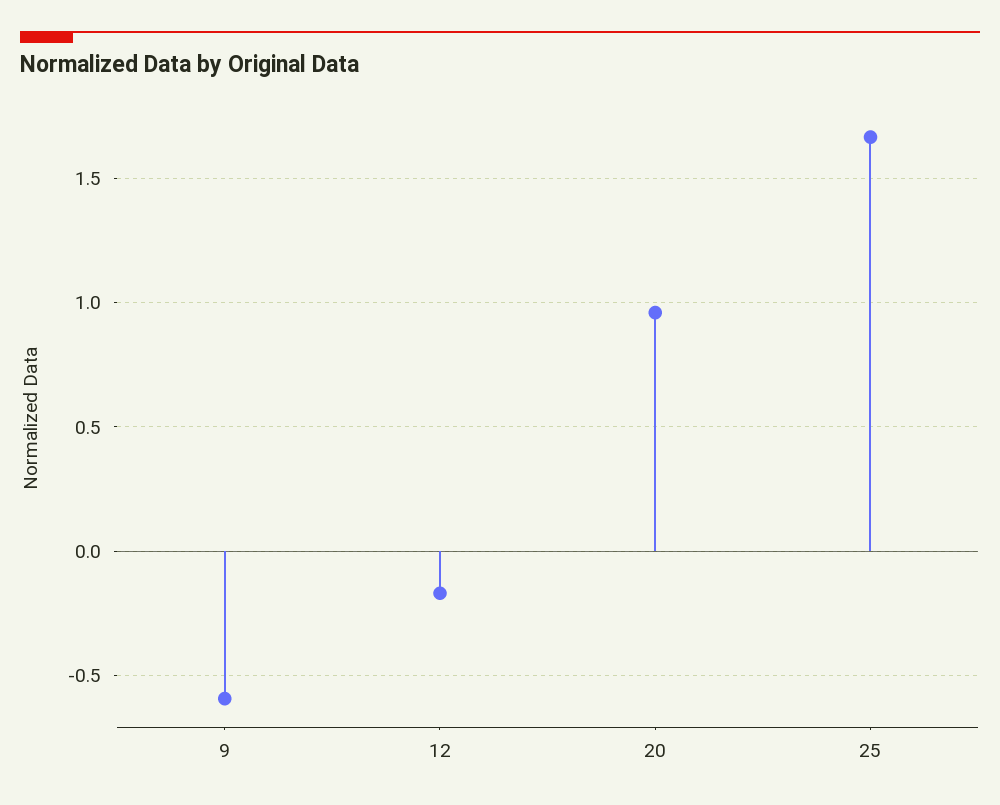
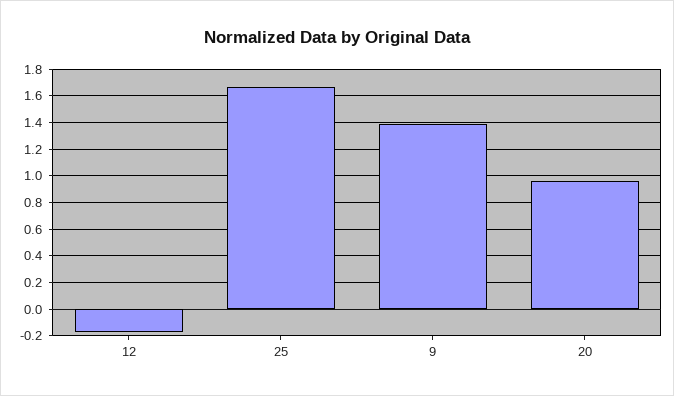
  {
-   "9": -0.6,
+   "9": 1.4,
    "12": -0.15,
    "20": 0.95,
    "25": 1.65
  }

